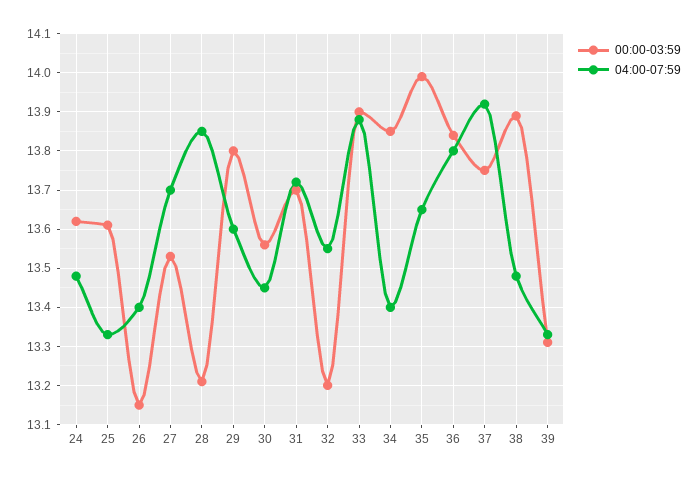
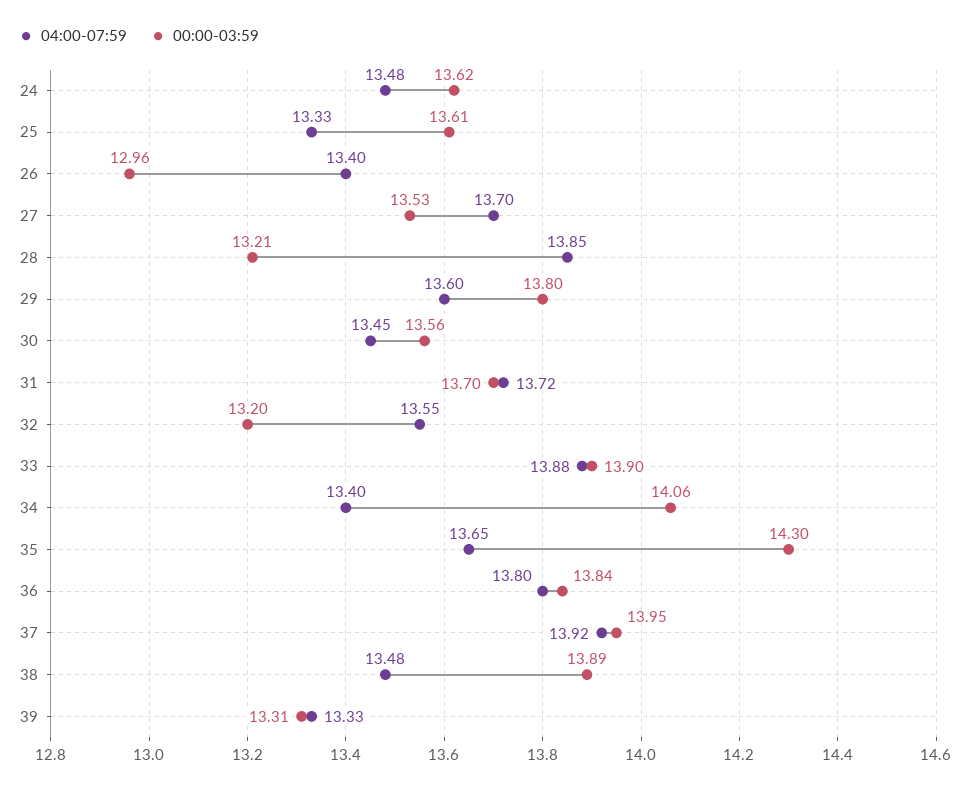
  {
    "00:00-03:59": {
      "24": 13.62,
      "25": 13.61,
-     "26": 13.15,
+     "26": 12.96,
      "27": 13.53,
      "28": 13.21,
      "29": 13.8,
      "30": 13.56,
      "31": 13.7,
      "32": 13.2,
      "33": 13.9,
-     "34": 13.85,
+     "34": 14.06,
-     "35": 14,
+     "35": 14.3,
      "36": 13.84,
-     "37": 13.75,
+     "37": 13.95,
      "38": 13.89,
      "39": 13.31
    },
    "04:00-07:59": {
      "24": 13.48,
      "25": 13.33,
      "26": 13.4,
      "27": 13.7,
      "28": 13.85,
      "29": 13.6,
      "30": 13.45,
      "31": 13.72,
      "32": 13.55,
      "33": 13.88,
      "34": 13.4,
      "35": 13.65,
      "36": 13.8,
      "37": 13.92,
      "38": 13.48,
      "39": 13.33
    }
  }

